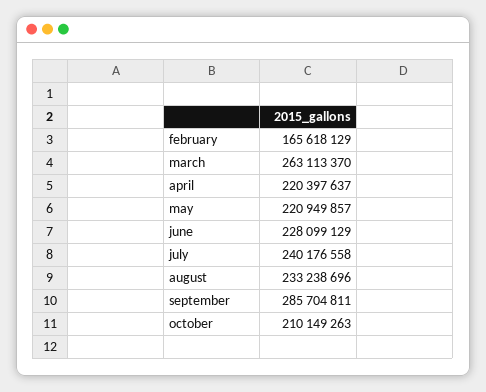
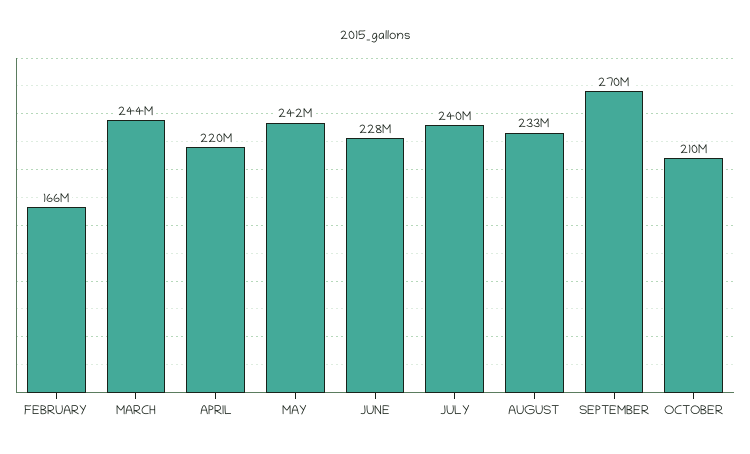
  {
    "february": 165618129,
-   "march": 263113370,
+   "march": 244000000,
    "april": 220397637,
-   "may": 220949857,
+   "may": 242000000,
    "june": 228099129,
    "july": 240176558,
    "august": 233238696,
-   "september": 285704811,
+   "september": 270000000,
    "october": 210149263
  }

